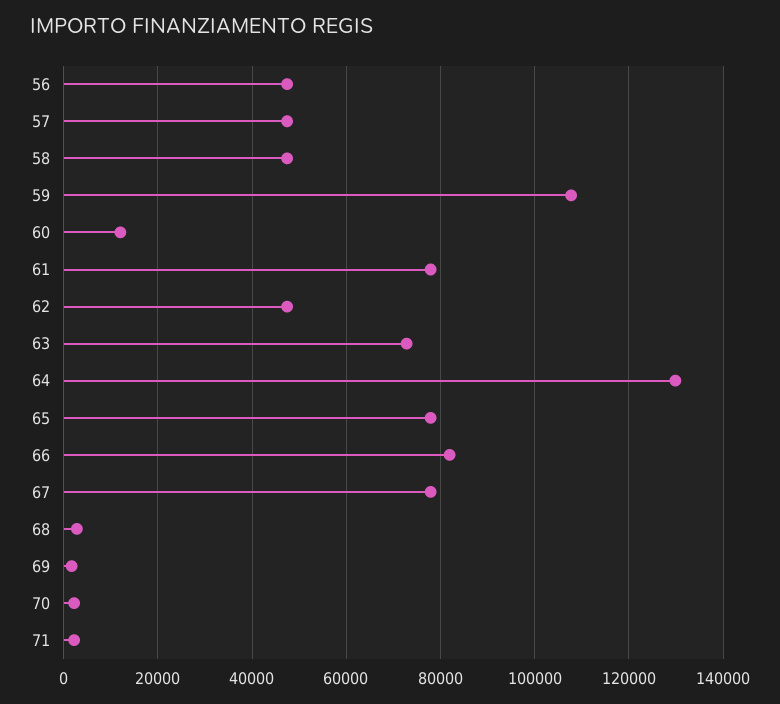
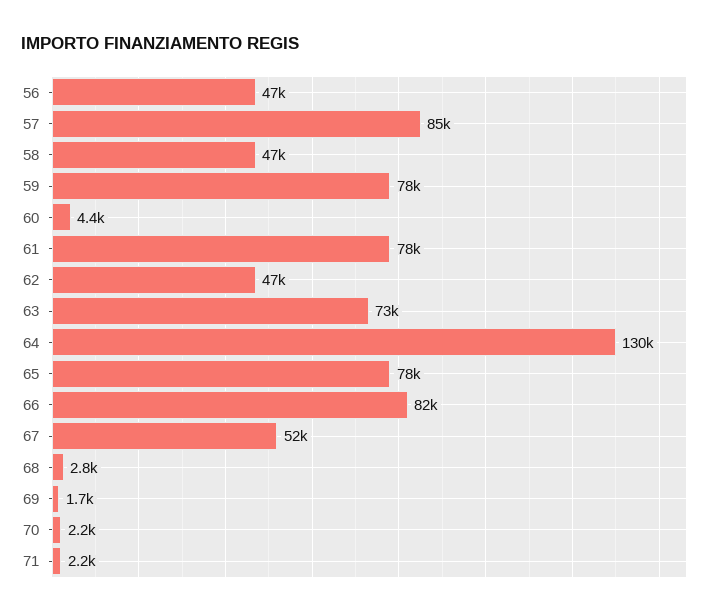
  {
    "56": 47000,
-   "57": 48000,
+   "57": 85000,
    "58": 47000,
-   "59": 108000,
+   "59": 78000,
-   "60": 12000,
+   "60": 4400,
    "61": 78000,
    "62": 47000,
    "63": 73000,
    "64": 130000,
    "65": 78000,
    "66": 82000,
-   "67": 78000,
+   "67": 52000,
    "68": 2800,
    "69": 1700,
    "70": 2200,
    "71": 2200
  }

